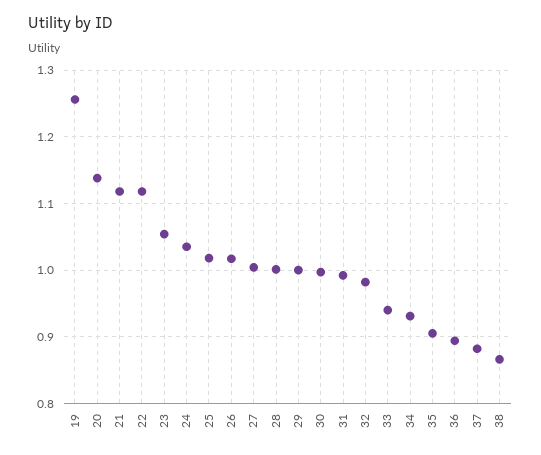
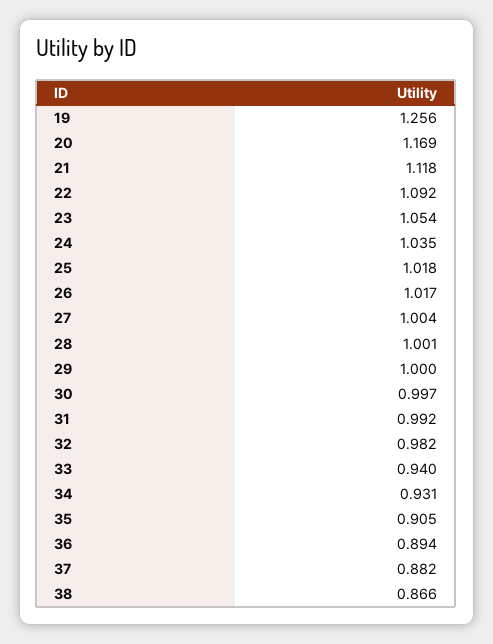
  {
    "19": 1.256,
-   "20": 1.14,
+   "20": 1.169,
    "21": 1.118,
-   "22": 1.12,
+   "22": 1.092,
    "23": 1.054,
    "24": 1.035,
    "25": 1.018,
    "26": 1.017,
    "27": 1.004,
    "28": 1.001,
    "29": 1,
    "30": 0.997,
    "31": 0.992,
    "32": 0.982,
    "33": 0.94,
    "34": 0.931,
    "35": 0.905,
    "36": 0.894,
    "37": 0.882,
    "38": 0.866
  }

